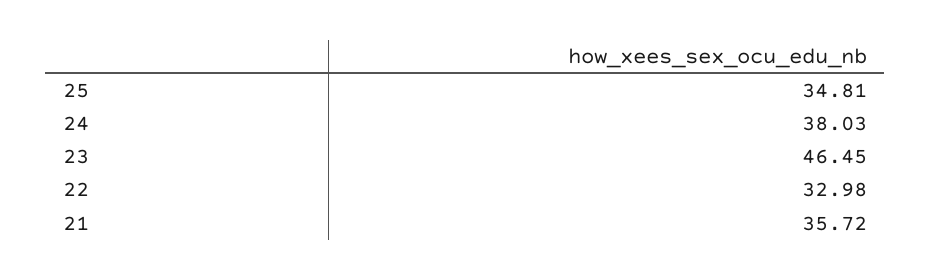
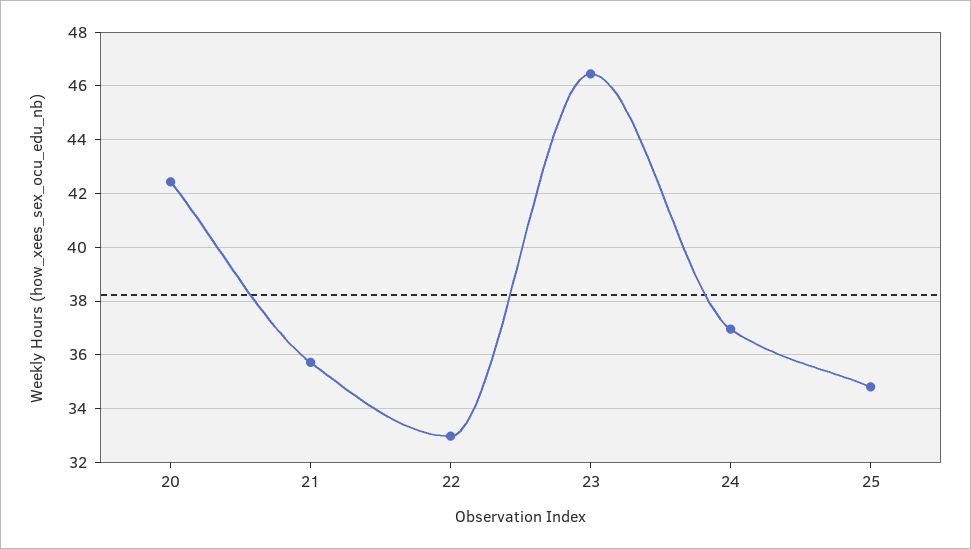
  {
    "25": 34.81,
-   "24": 38.03,
+   "24": 37,
    "23": 46.45,
    "22": 32.98,
-   "21": 35.72
+   "21": 35.72,
+   "20": 42.5
  }

